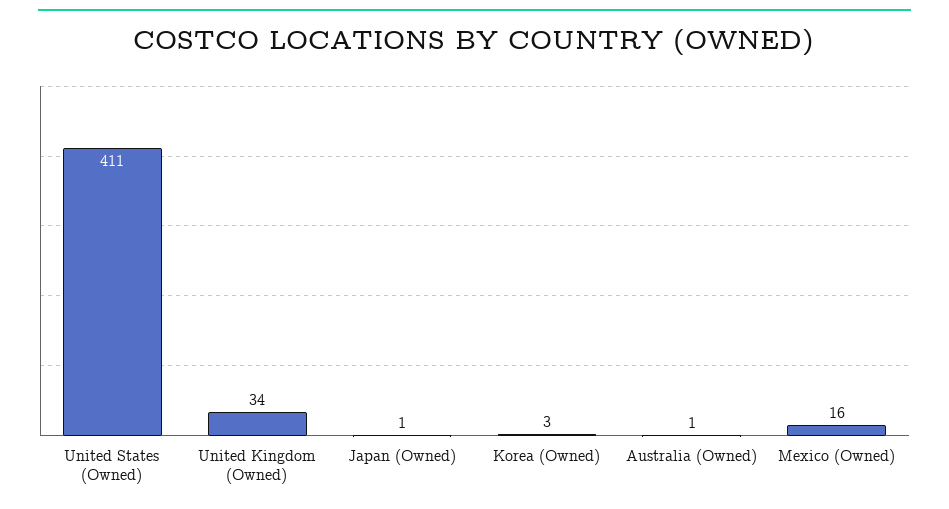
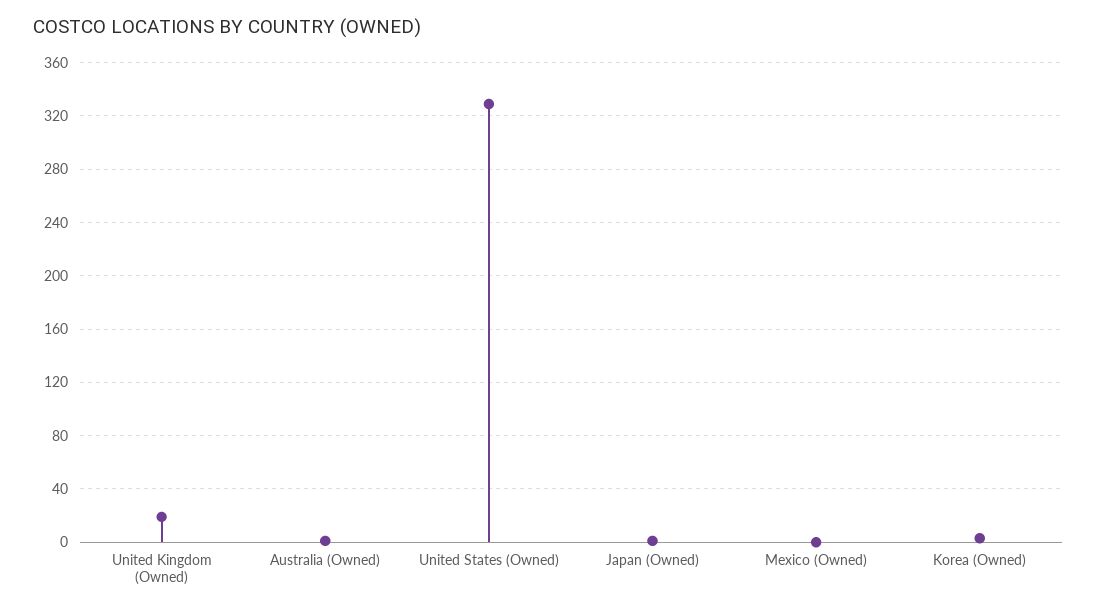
  {
-   "United States (Owned)": 411,
+   "United States (Owned)": 330,
-   "United Kingdom (Owned)": 34,
+   "United Kingdom (Owned)": 20,
    "Japan (Owned)": 1,
    "Korea (Owned)": 3,
    "Australia (Owned)": 1,
-   "Mexico (Owned)": 16
+   "Mexico (Owned)": 0
  }

